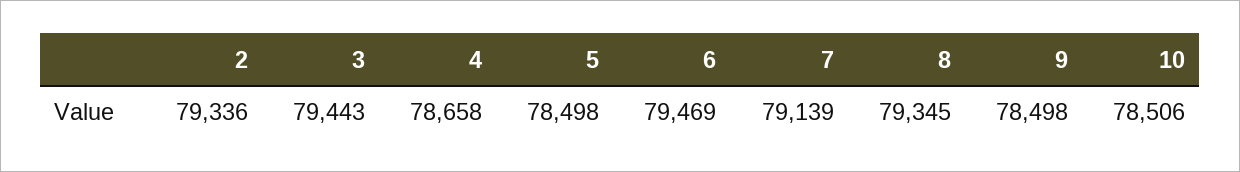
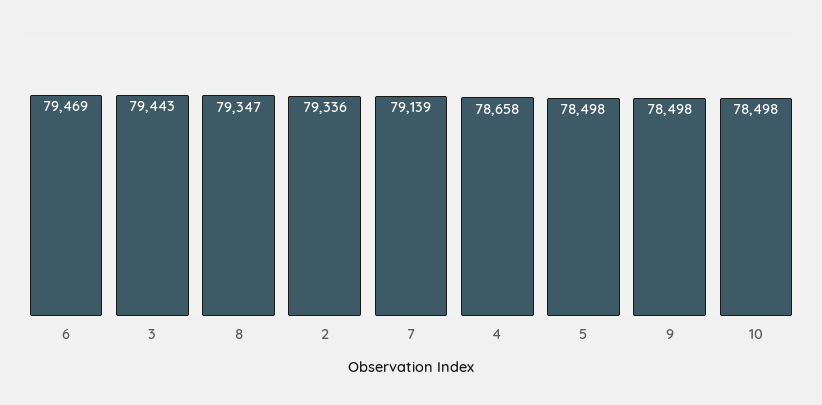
  {
    "2": 79336,
    "3": 79443,
    "4": 78658,
    "5": 78498,
    "6": 79469,
    "7": 79139,
-   "8": 79345,
+   "8": 79347,
    "9": 78498,
-   "10": 78506
+   "10": 78498
  }

